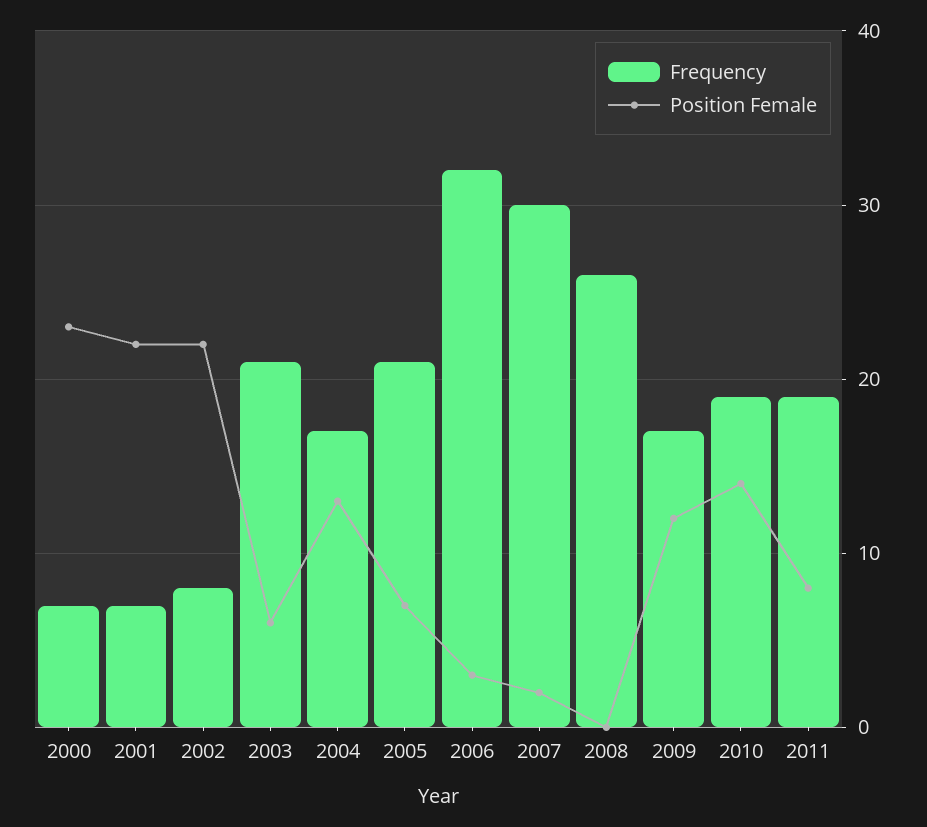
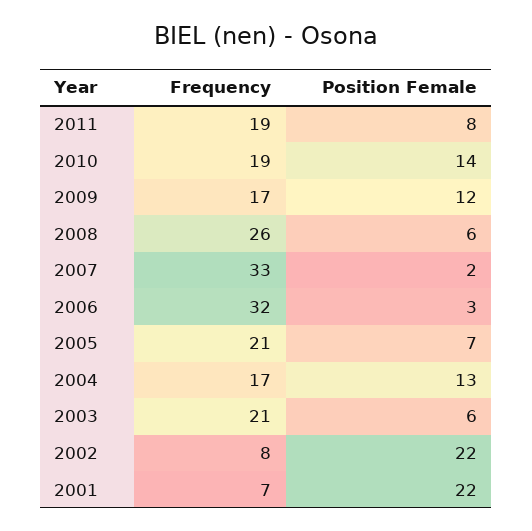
  {
    "Frequency": {
-     "2000": 7,
      "2001": 7,
      "2002": 8,
      "2003": 21,
      "2004": 17,
      "2005": 21,
      "2006": 32,
-     "2007": 30,
+     "2007": 33,
      "2008": 26,
      "2009": 17,
      "2010": 19,
      "2011": 19
    },
    "Position Female": {
-     "2000": 23,
      "2001": 22,
      "2002": 22,
      "2003": 6,
      "2004": 13,
      "2005": 7,
      "2006": 3,
      "2007": 2,
-     "2008": 0,
+     "2008": 6,
      "2009": 12,
      "2010": 14,
      "2011": 8
    }
  }

